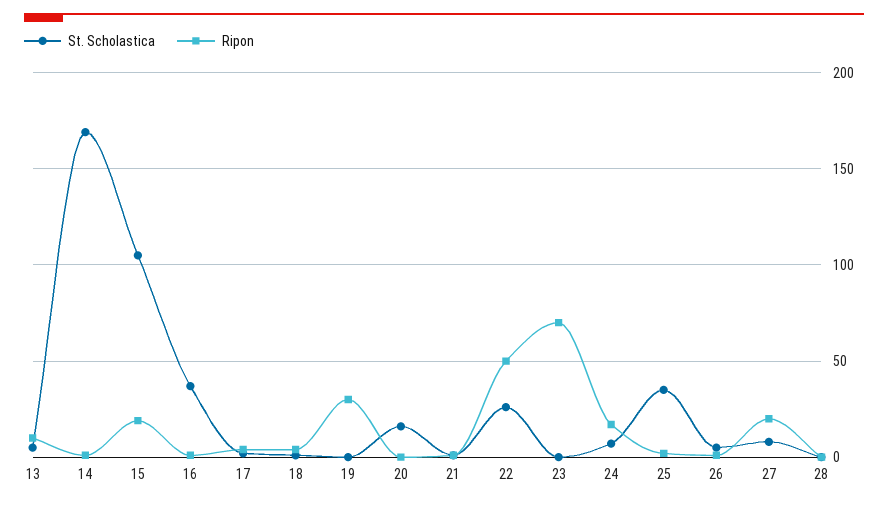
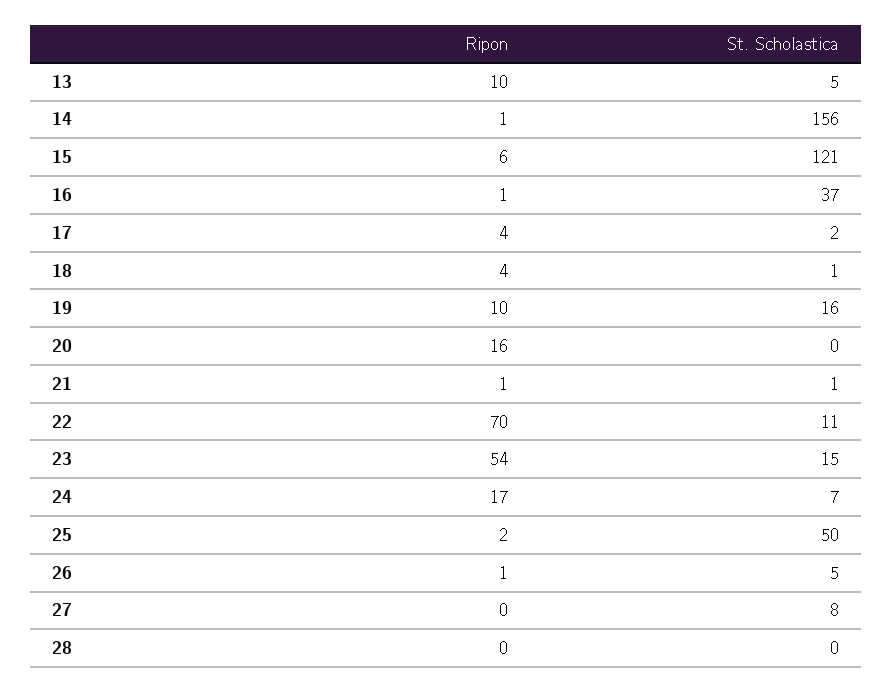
  {
    "St. Scholastica": {
      "13": 5,
-     "14": 170,
+     "14": 156,
-     "15": 105,
+     "15": 121,
      "16": 37,
      "17": 2,
      "18": 1,
-     "19": 0,
+     "19": 16,
-     "20": 15,
+     "20": 0,
      "21": 1,
-     "22": 25,
+     "22": 11,
-     "23": 0,
+     "23": 15,
      "24": 7,
-     "25": 35,
+     "25": 50,
      "26": 5,
      "27": 8,
      "28": 0
    },
    "Ripon": {
      "13": 10,
      "14": 1,
-     "15": 20,
+     "15": 6,
      "16": 1,
      "17": 4,
      "18": 4,
-     "19": 30,
+     "19": 10,
-     "20": 0,
+     "20": 16,
      "21": 1,
-     "22": 50,
+     "22": 70,
-     "23": 70,
+     "23": 54,
      "24": 17,
      "25": 2,
      "26": 1,
-     "27": 20,
+     "27": 0,
      "28": 0
    }
  }

